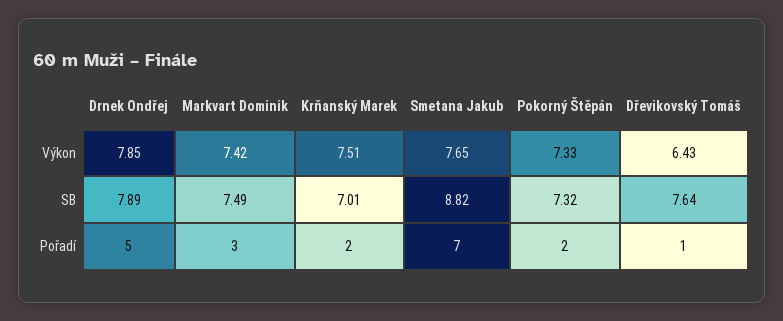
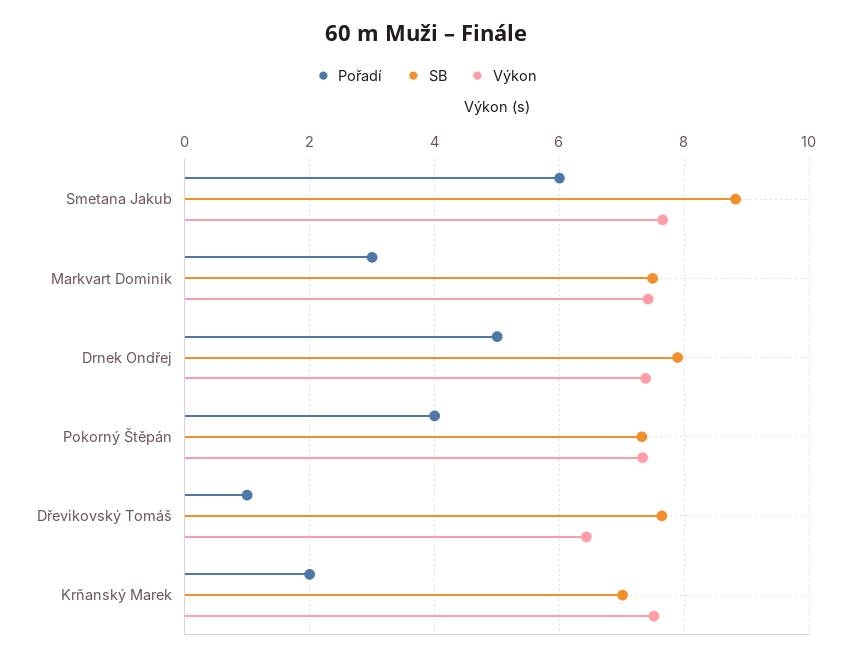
  {
    "Výkon": {
-     "Drnek Ondřej": 7.85,
+     "Drnek Ondřej": 7.4,
      "Markvart Dominik": 7.42,
      "Krňanský Marek": 7.51,
      "Smetana Jakub": 7.65,
      "Pokorný Štěpán": 7.33,
      "Dřevikovský Tomáš": 6.43
    },
    "SB": {
      "Drnek Ondřej": 7.89,
      "Markvart Dominik": 7.49,
      "Krňanský Marek": 7.01,
      "Smetana Jakub": 8.82,
      "Pokorný Štěpán": 7.32,
      "Dřevikovský Tomáš": 7.64
    },
    "Pořadí": {
      "Drnek Ondřej": 5,
      "Markvart Dominik": 3,
      "Krňanský Marek": 2,
-     "Smetana Jakub": 7,
+     "Smetana Jakub": 6,
-     "Pokorný Štěpán": 2,
+     "Pokorný Štěpán": 4,
      "Dřevikovský Tomáš": 1
    }
  }

